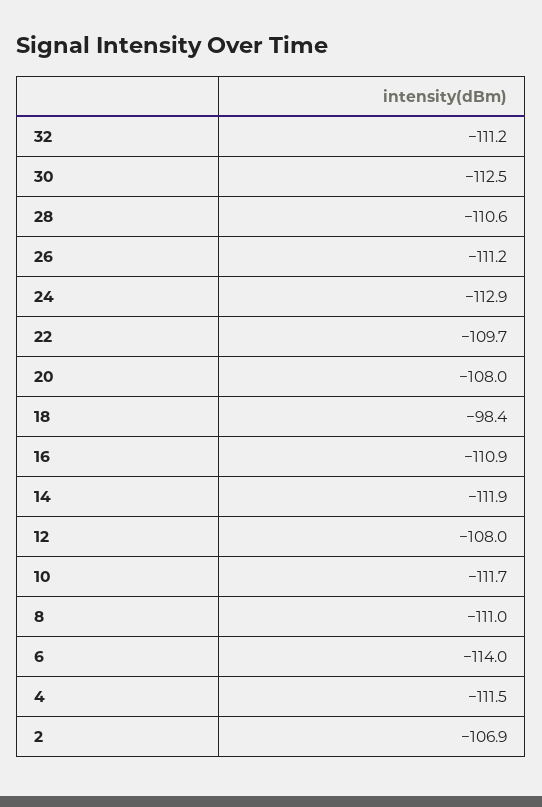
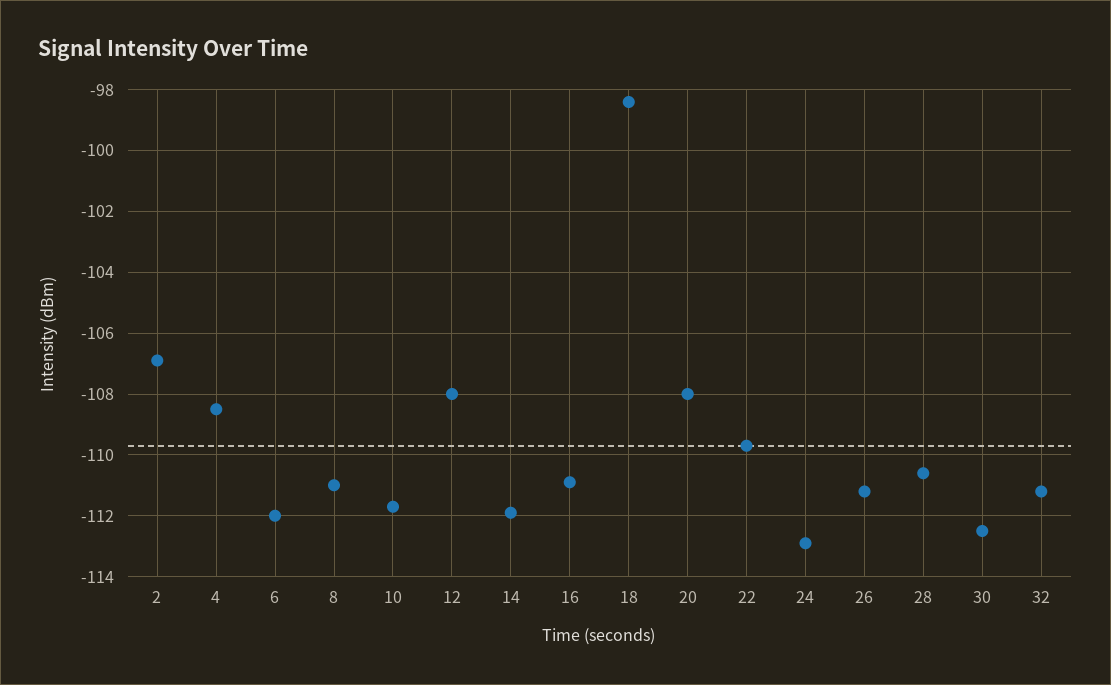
  {
    "32": -111.2,
    "30": -112.5,
    "28": -110.6,
    "26": -111.2,
    "24": -112.9,
    "22": -109.7,
    "20": -108,
    "18": -98.4,
    "16": -110.9,
    "14": -111.9,
    "12": -108,
    "10": -111.7,
    "8": -111,
-   "6": -114,
+   "6": -112,
-   "4": -111.5,
+   "4": -108.5,
    "2": -106.9
  }

